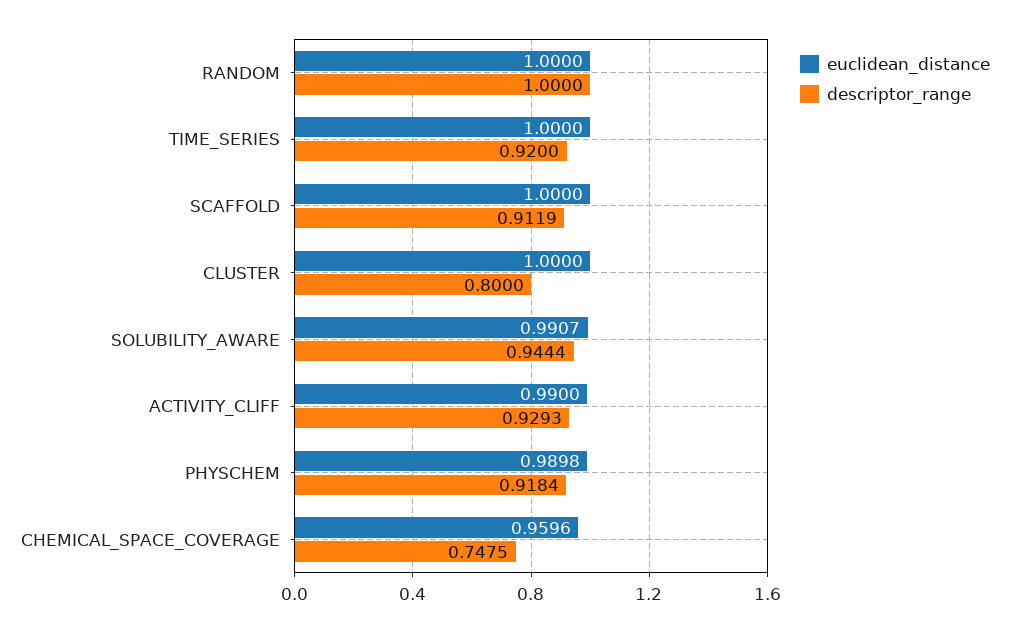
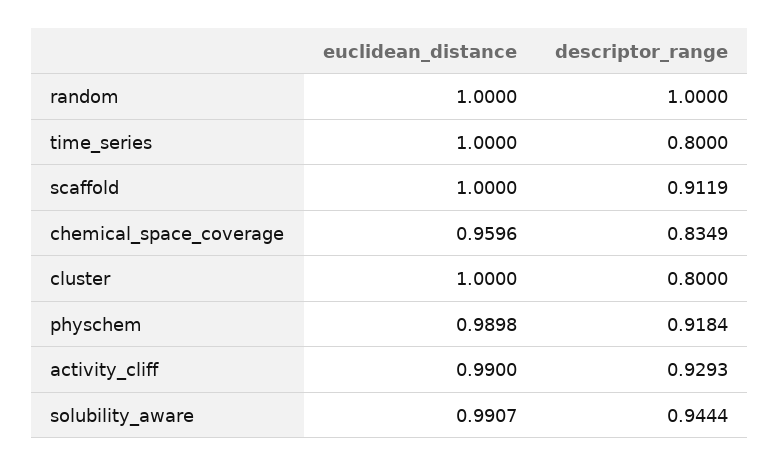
  {
    "euclidean_distance": {
      "RANDOM": 1,
      "TIME_SERIES": 1,
      "SCAFFOLD": 1,
      "CLUSTER": 1,
      "SOLUBILITY_AWARE": 0.9907,
      "ACTIVITY_CLIFF": 0.99,
      "PHYSCHEM": 0.9898,
      "CHEMICAL_SPACE_COVERAGE": 0.9596
    },
    "descriptor_range": {
      "RANDOM": 1,
-     "TIME_SERIES": 0.92,
+     "TIME_SERIES": 0.8,
      "SCAFFOLD": 0.9119,
      "CLUSTER": 0.8,
      "SOLUBILITY_AWARE": 0.9444,
      "ACTIVITY_CLIFF": 0.9293,
      "PHYSCHEM": 0.9184,
-     "CHEMICAL_SPACE_COVERAGE": 0.7475
+     "CHEMICAL_SPACE_COVERAGE": 0.8349
    }
  }

